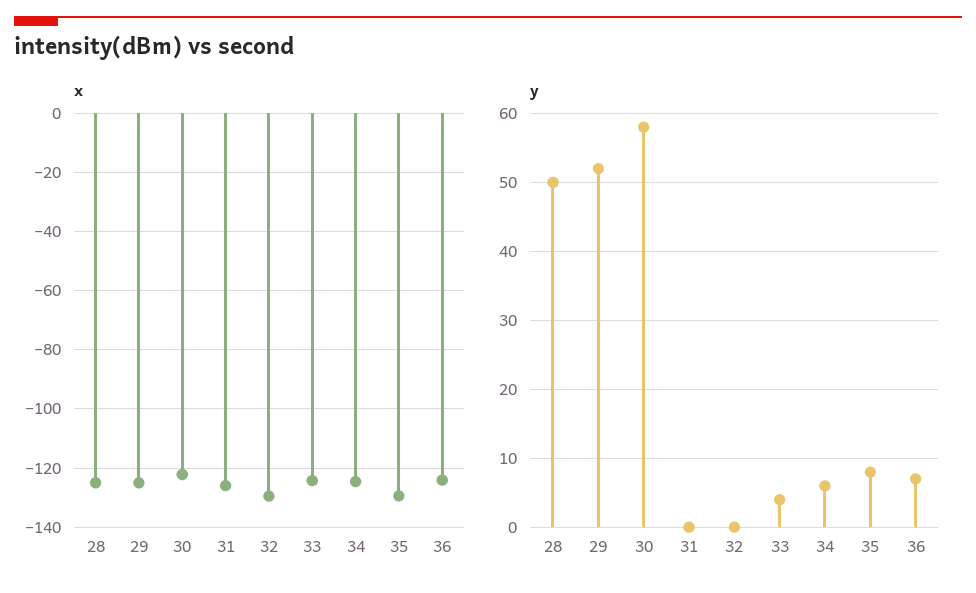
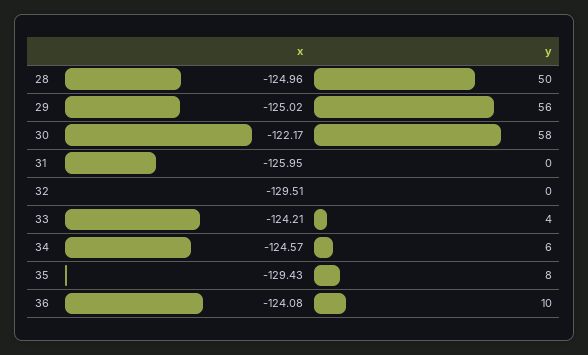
  {
    "x": {
      "28": -124.96,
      "29": -125.02,
      "30": -122.17,
      "31": -125.95,
      "32": -129.51,
      "33": -124.21,
      "34": -124.57,
      "35": -129.43,
      "36": -124.08
    },
    "y": {
      "28": 50,
-     "29": 52,
+     "29": 56,
      "30": 58,
      "31": 0,
      "32": 0,
      "33": 4,
      "34": 6,
      "35": 8,
-     "36": 7
+     "36": 10
    }
  }

